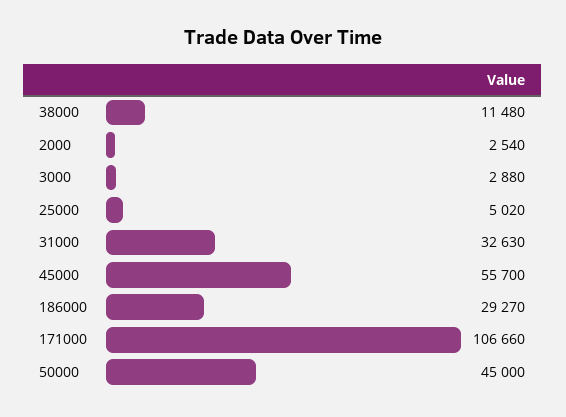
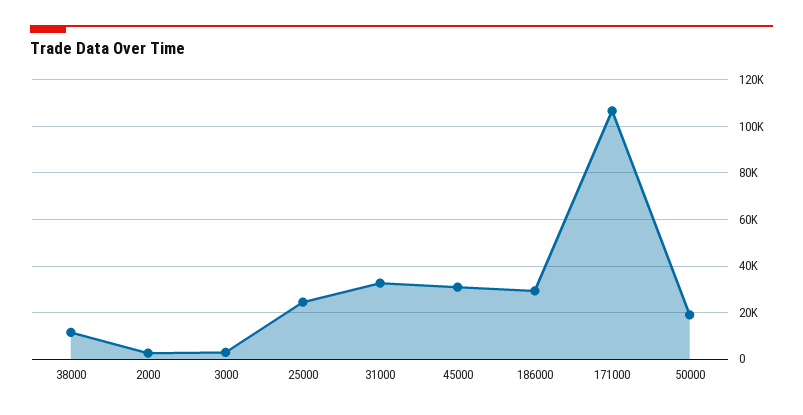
  {
    "38000": 11480,
    "2000": 2540,
    "3000": 2880,
-   "25000": 5020,
+   "25000": 25000,
    "31000": 32630,
-   "45000": 55700,
+   "45000": 30000,
    "186000": 29270,
    "171000": 106660,
-   "50000": 45000
+   "50000": 20000
  }

